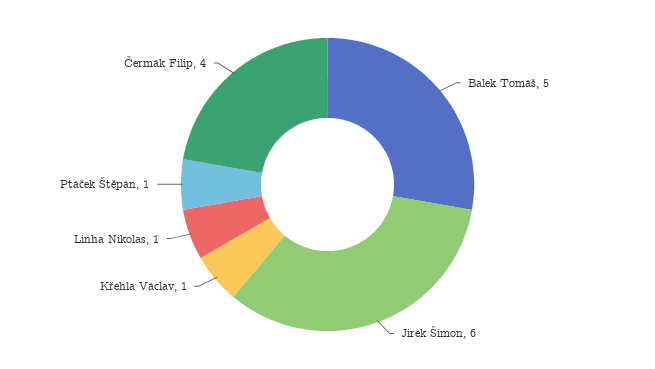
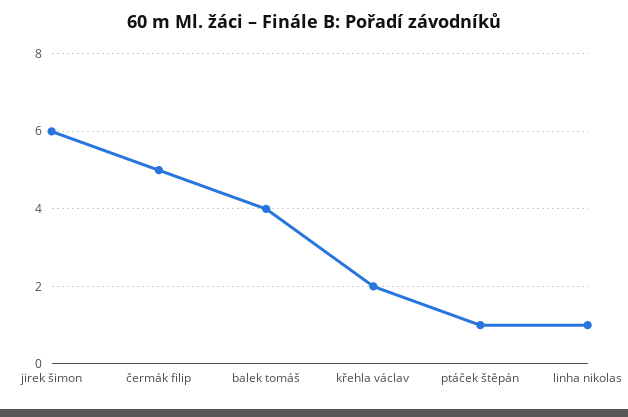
  {
-   "Balek Tomáš": 5,
+   "Balek Tomáš": 4,
    "Jirek Šimon": 6,
-   "Křehla Václav": 1,
+   "Křehla Václav": 2,
    "Linha Nikolas": 1,
    "Ptáček Štěpán": 1,
-   "Čermák Filip": 4
+   "Čermák Filip": 5
  }

